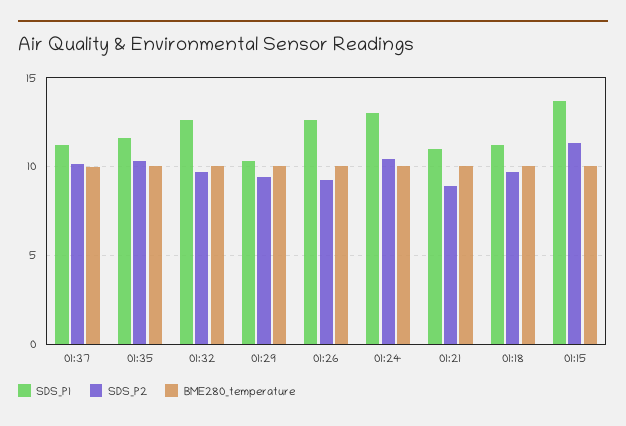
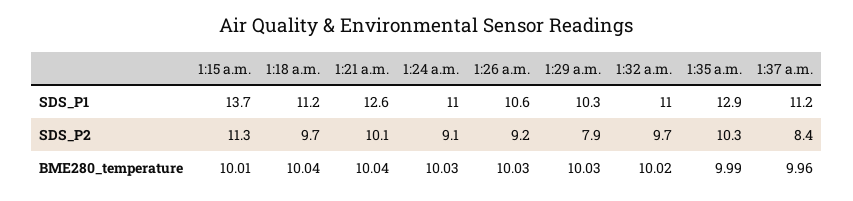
  {
    "SDS_P1": {
      "01:37": 11.2,
-     "01:35": 11.5,
+     "01:35": 12.9,
-     "01:32": 12.5,
+     "01:32": 11,
      "01:29": 10.3,
-     "01:26": 12.5,
+     "01:26": 10.6,
-     "01:24": 13,
+     "01:24": 11,
-     "01:21": 11,
+     "01:21": 12.6,
      "01:18": 11.2,
      "01:15": 13.7
    },
    "SDS_P2": {
-     "01:37": 10,
+     "01:37": 8.4,
      "01:35": 10.3,
      "01:32": 9.7,
-     "01:29": 9.5,
+     "01:29": 7.9,
      "01:26": 9.2,
-     "01:24": 10.5,
+     "01:24": 9.1,
-     "01:21": 9,
+     "01:21": 10.1,
      "01:18": 9.7,
      "01:15": 11.3
    },
    "BME280_temperature": {
      "01:37": 9.96,
      "01:35": 9.99,
      "01:32": 10.02,
      "01:29": 10.03,
      "01:26": 10.03,
      "01:24": 10.03,
      "01:21": 10.04,
      "01:18": 10.04,
      "01:15": 10.01
    }
  }

